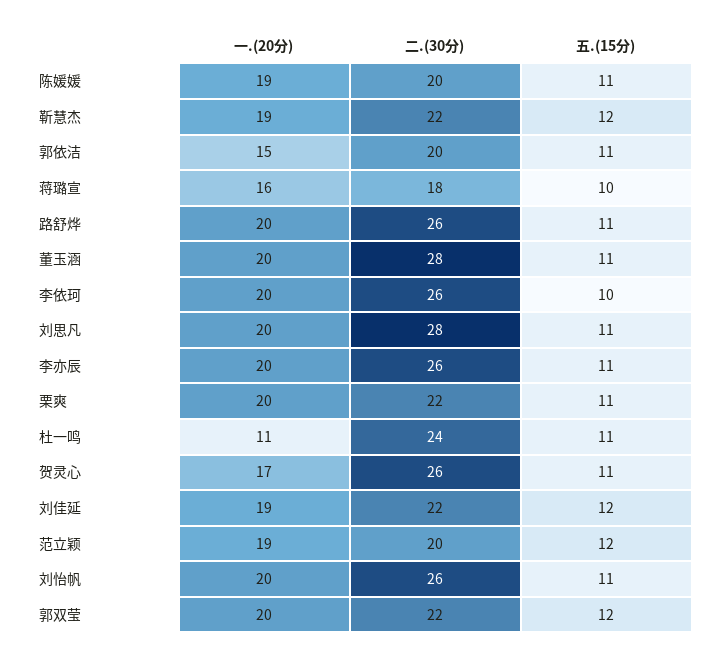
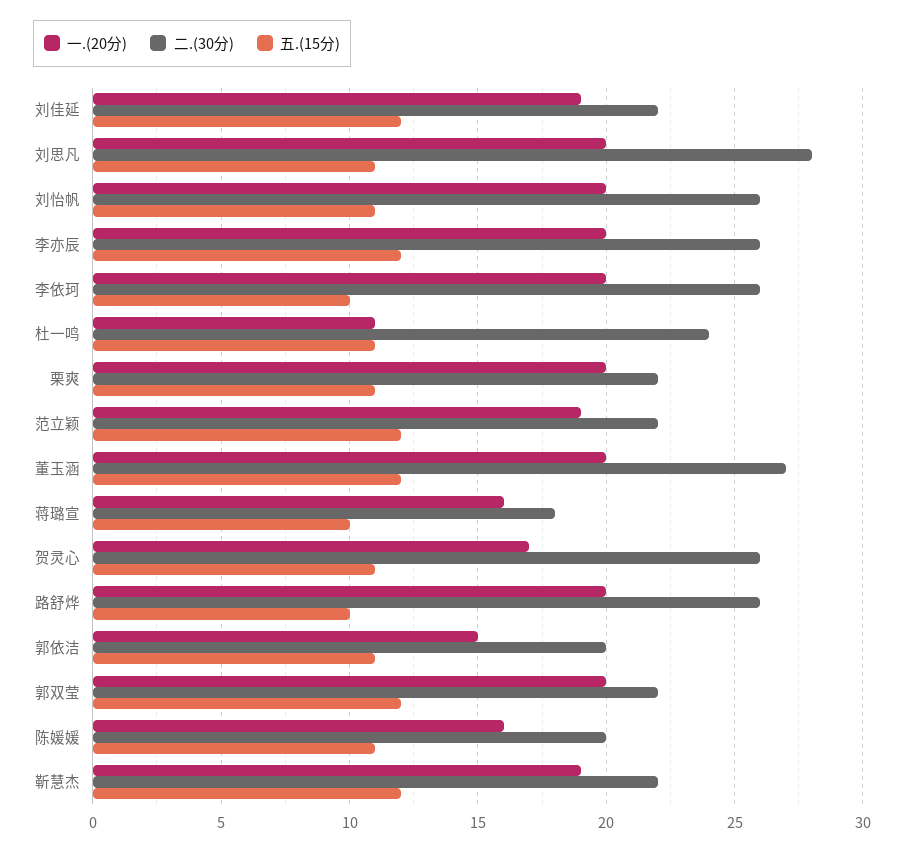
  {
    "一.(20分)": {
-     "陈媛媛": 19,
+     "陈媛媛": 16,
      "靳慧杰": 19,
      "郭依洁": 15,
      "蒋璐宣": 16,
      "路舒烨": 20,
      "董玉涵": 20,
      "李依珂": 20,
      "刘思凡": 20,
      "李亦辰": 20,
      "栗爽": 20,
      "杜一鸣": 11,
      "贺灵心": 17,
      "刘佳延": 19,
      "范立颖": 19,
      "刘怡帆": 20,
      "郭双莹": 20
    },
    "二.(30分)": {
      "陈媛媛": 20,
      "靳慧杰": 22,
      "郭依洁": 20,
      "蒋璐宣": 18,
      "路舒烨": 26,
-     "董玉涵": 28,
+     "董玉涵": 27,
      "李依珂": 26,
      "刘思凡": 28,
      "李亦辰": 26,
      "栗爽": 22,
      "杜一鸣": 24,
      "贺灵心": 26,
      "刘佳延": 22,
-     "范立颖": 20,
+     "范立颖": 22,
      "刘怡帆": 26,
      "郭双莹": 22
    },
    "五.(15分)": {
      "陈媛媛": 11,
      "靳慧杰": 12,
      "郭依洁": 11,
      "蒋璐宣": 10,
-     "路舒烨": 11,
+     "路舒烨": 10,
-     "董玉涵": 11,
+     "董玉涵": 12,
      "李依珂": 10,
      "刘思凡": 11,
-     "李亦辰": 11,
+     "李亦辰": 12,
      "栗爽": 11,
      "杜一鸣": 11,
      "贺灵心": 11,
      "刘佳延": 12,
      "范立颖": 12,
      "刘怡帆": 11,
      "郭双莹": 12
    }
  }

